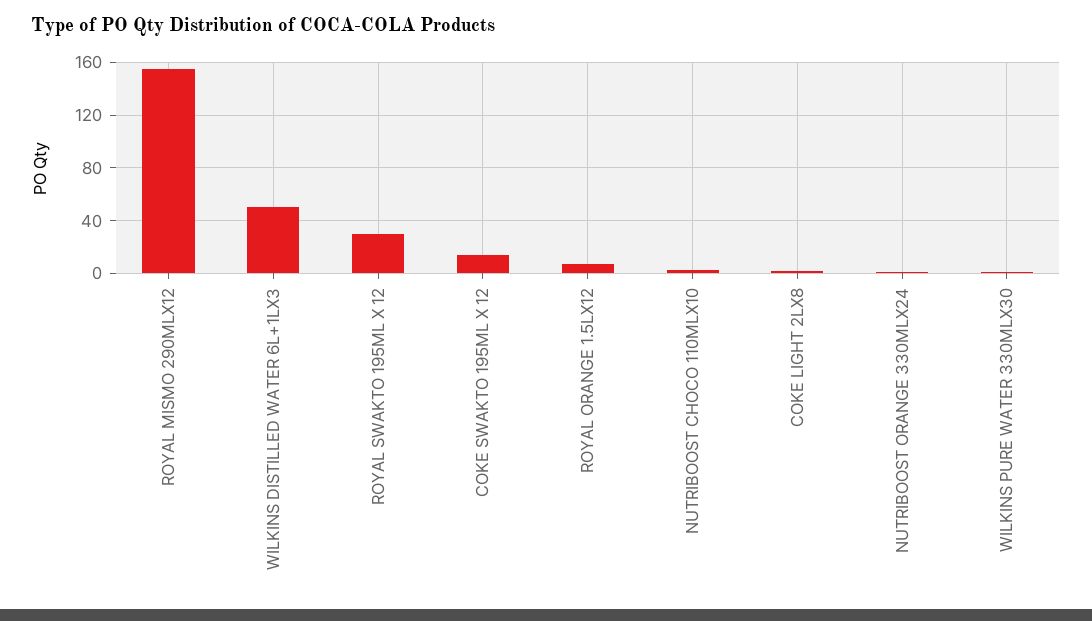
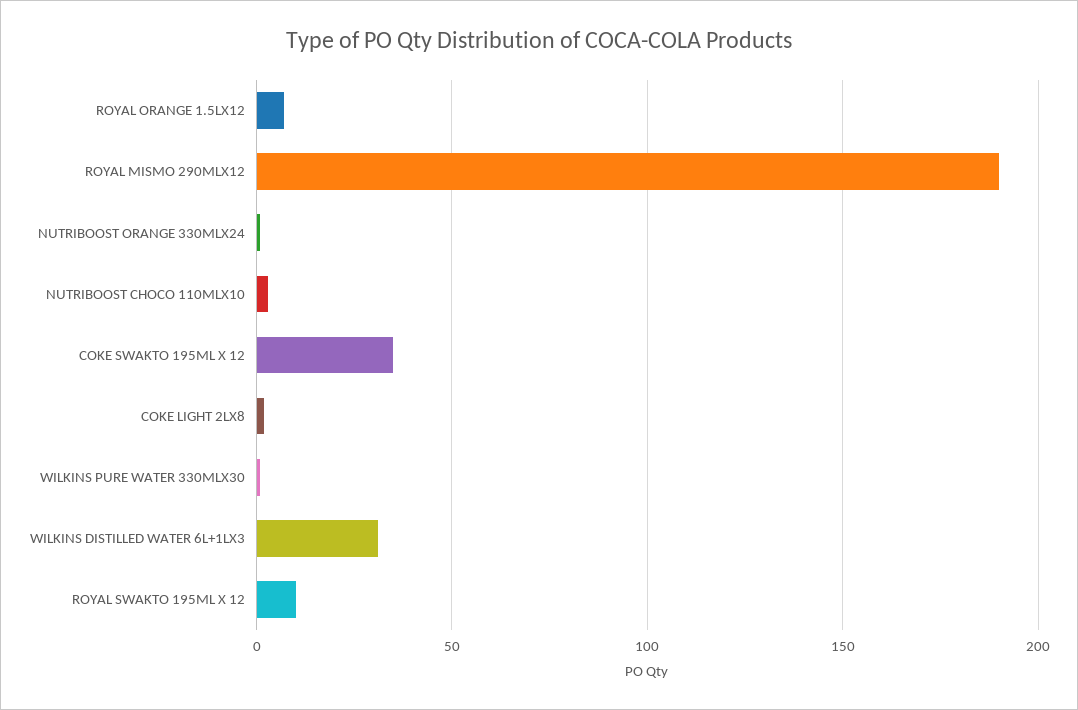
  {
-   "ROYAL MISMO 290MLX12": 155,
+   "ROYAL MISMO 290MLX12": 190,
-   "WILKINS DISTILLED WATER 6L+1LX3": 50,
+   "WILKINS DISTILLED WATER 6L+1LX3": 30,
-   "ROYAL SWAKTO 195ML X 12": 30,
+   "ROYAL SWAKTO 195ML X 12": 10,
-   "COKE SWAKTO 195ML X 12": 15,
+   "COKE SWAKTO 195ML X 12": 35,
    "ROYAL ORANGE 1.5LX12": 5,
    "NUTRIBOOST CHOCO 110MLX10": 5,
    "COKE LIGHT 2LX8": 0,
    "NUTRIBOOST ORANGE 330MLX24": 0,
    "WILKINS PURE WATER 330MLX30": 0
  }

